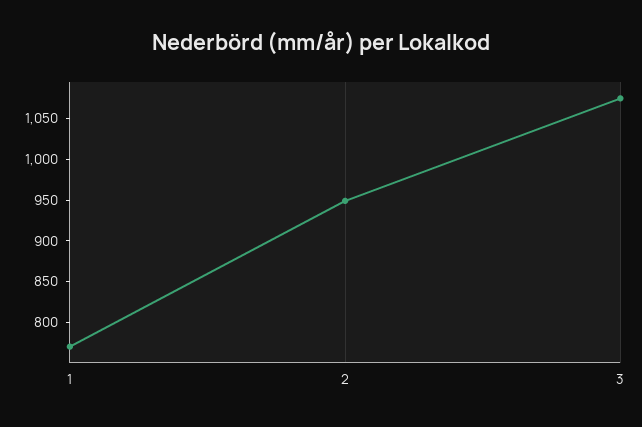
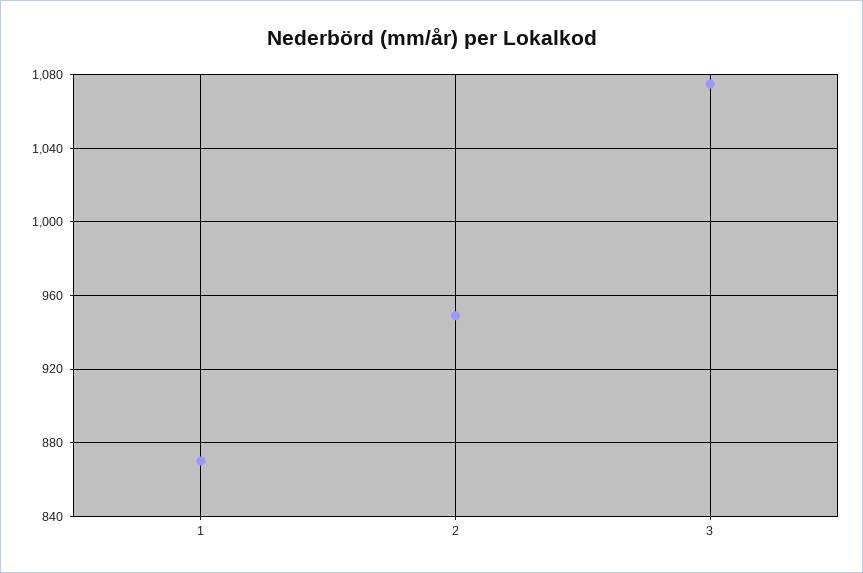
  {
-   "1": 770,
+   "1": 870,
    "2": 950,
    "3": 1075
  }

